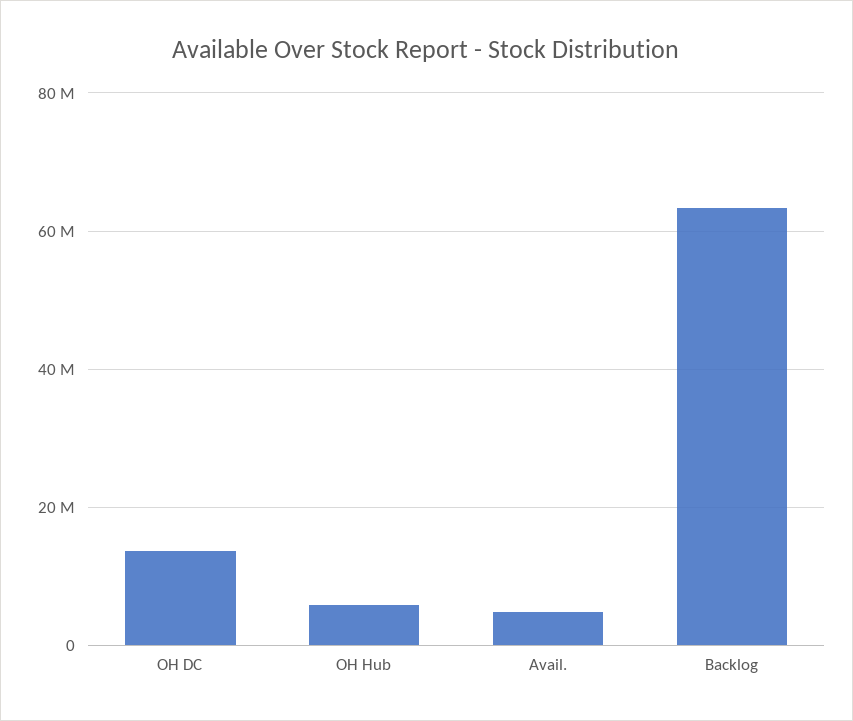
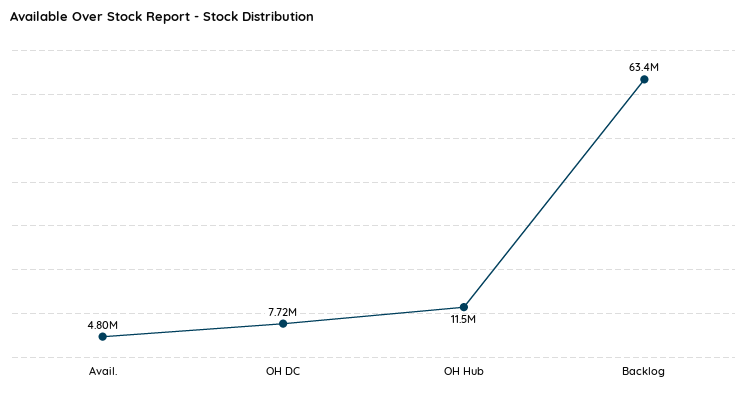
  {
-   "OH DC": 14000000,
+   "OH DC": 7720000,
-   "OH Hub": 6000000,
+   "OH Hub": 11500000,
    "Avail.": 4800000,
    "Backlog": 63400000
  }

